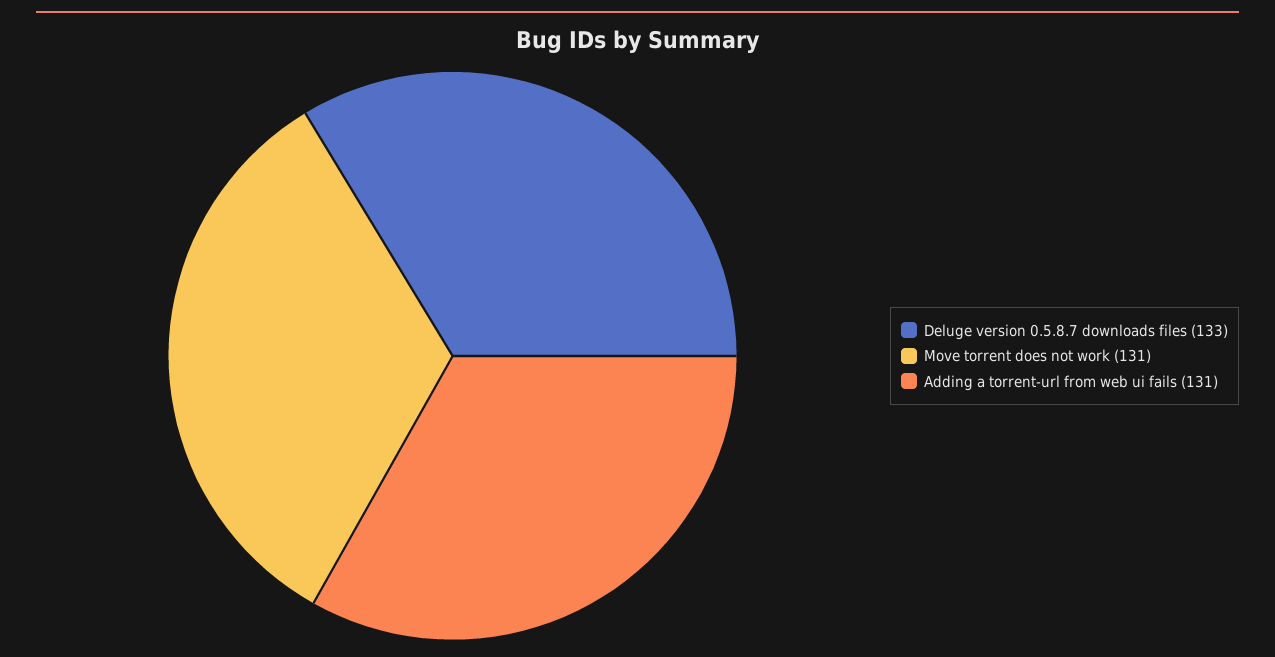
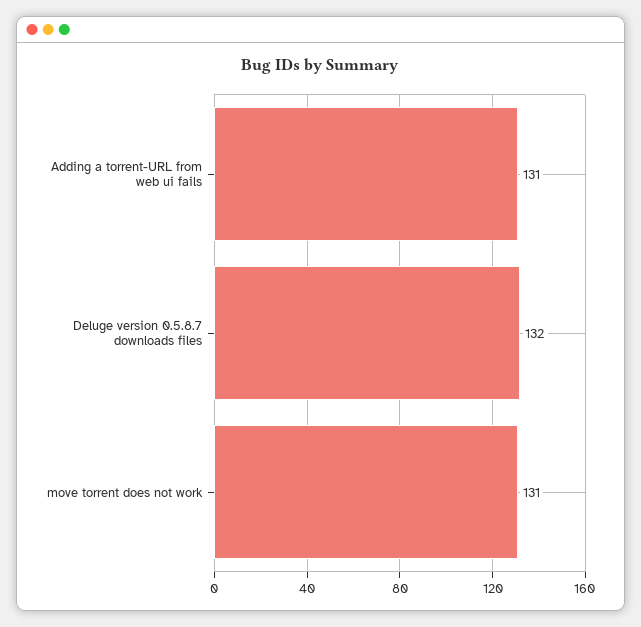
  {
-   "Deluge version 0.5.8.7 downloads files": 133,
+   "Deluge version 0.5.8.7 downloads files": 132,
    "Move torrent does not work": 131,
    "Adding a torrent-url from web ui fails": 131
  }

